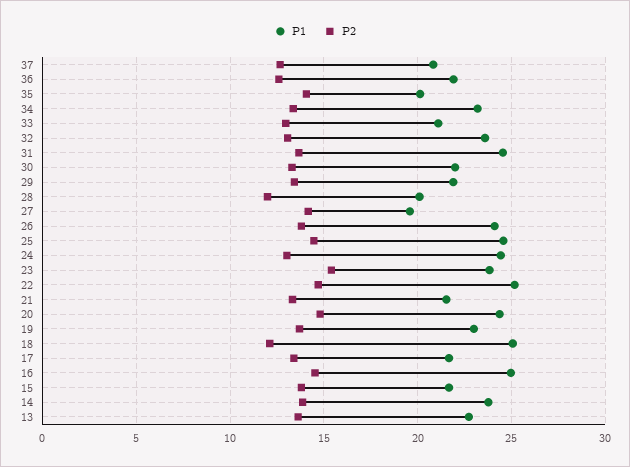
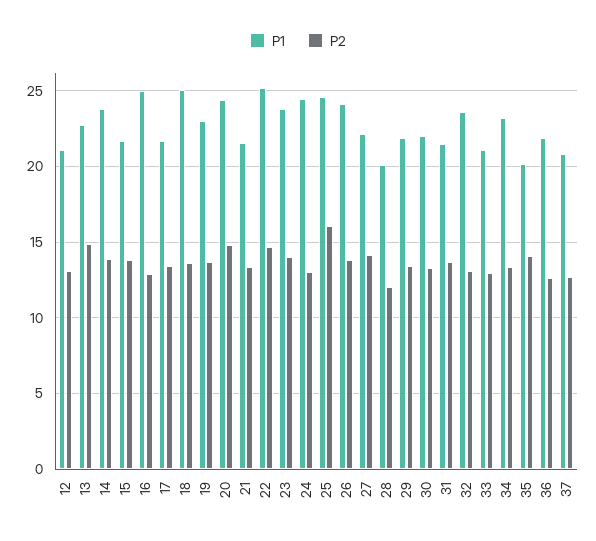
  {
    "P1": {
      "37": 21,
      "36": 22,
      "35": 20,
      "34": 23,
      "33": 21,
      "32": 23.5,
-     "31": 24.5,
+     "31": 21.5,
      "30": 22,
      "29": 22,
      "28": 20,
-     "27": 19.5,
+     "27": 22,
      "26": 24,
      "25": 24.5,
      "24": 24.5,
      "23": 24,
      "22": 25,
      "21": 21.5,
      "20": 24.5,
      "19": 23,
      "18": 25,
      "17": 21.5,
      "16": 25,
      "15": 21.5,
      "14": 24,
-     "13": 22.5
+     "13": 22.5,
+     "12": 21
    },
    "P2": {
      "37": 12.5,
      "36": 12.5,
      "35": 14,
      "34": 13.5,
      "33": 13,
      "32": 13,
      "31": 13.5,
      "30": 13.5,
      "29": 13.5,
      "28": 12,
      "27": 14,
      "26": 14,
-     "25": 14.5,
+     "25": 16,
      "24": 13,
-     "23": 15.5,
+     "23": 14,
      "22": 14.5,
      "21": 13.5,
      "20": 15,
      "19": 13.5,
-     "18": 12,
+     "18": 13.5,
      "17": 13.5,
-     "16": 14.5,
+     "16": 13,
      "15": 14,
      "14": 14,
-     "13": 13.5
+     "13": 15,
+     "12": 13
    }
  }

